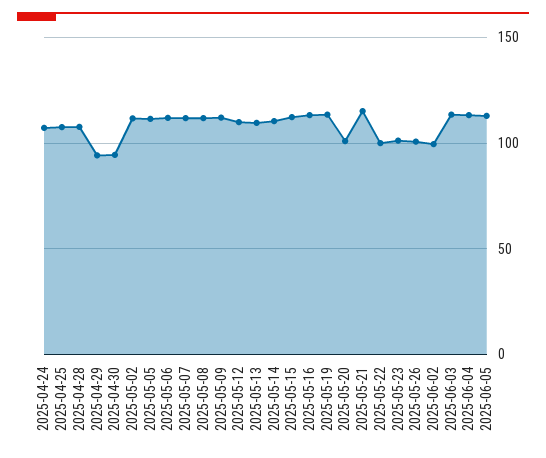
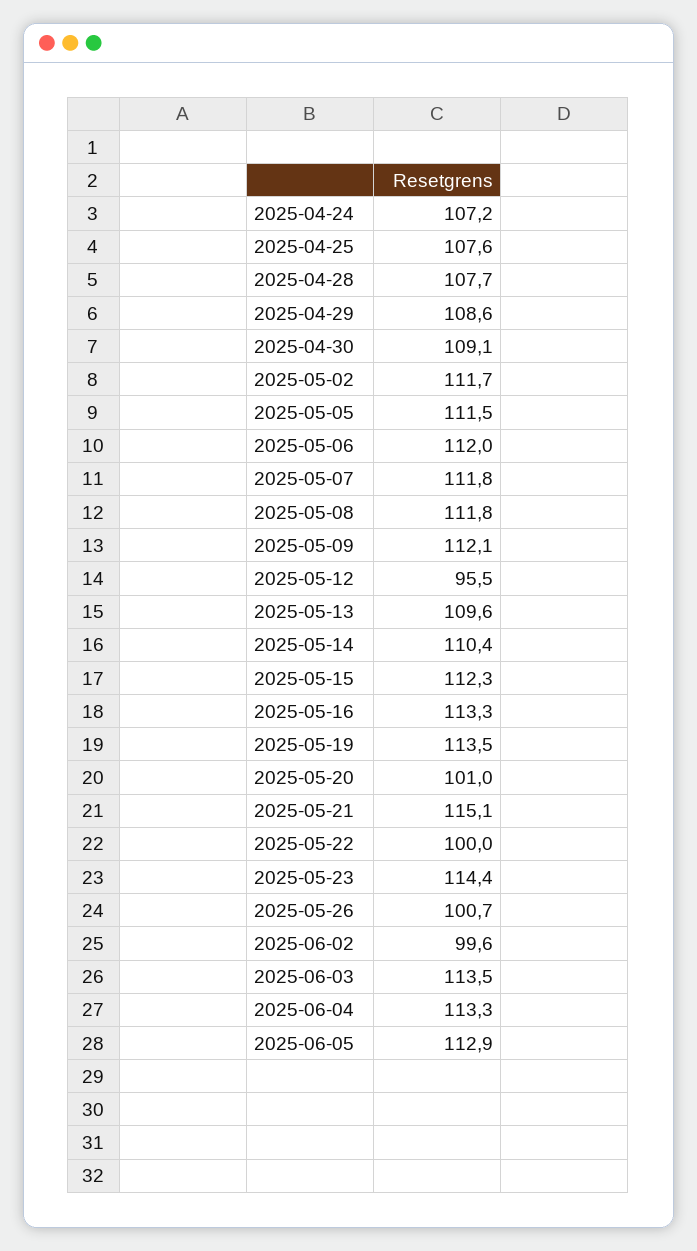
  {
    "2025-04-24": 107.2,
    "2025-04-25": 107.6,
    "2025-04-28": 107.7,
-   "2025-04-29": 95,
+   "2025-04-29": 108.6,
-   "2025-04-30": 95,
+   "2025-04-30": 109.1,
    "2025-05-02": 111.7,
    "2025-05-05": 111.5,
    "2025-05-06": 112,
    "2025-05-07": 111.8,
    "2025-05-08": 111.8,
    "2025-05-09": 112.1,
-   "2025-05-12": 110,
+   "2025-05-12": 95.5,
    "2025-05-13": 109.6,
    "2025-05-14": 110.4,
    "2025-05-15": 112.3,
    "2025-05-16": 113.3,
    "2025-05-19": 113.5,
    "2025-05-20": 101,
    "2025-05-21": 115.1,
    "2025-05-22": 100,
-   "2025-05-23": 100,
+   "2025-05-23": 114.4,
    "2025-05-26": 100.7,
    "2025-06-02": 99.6,
    "2025-06-03": 113.5,
    "2025-06-04": 113.3,
    "2025-06-05": 112.9
  }

